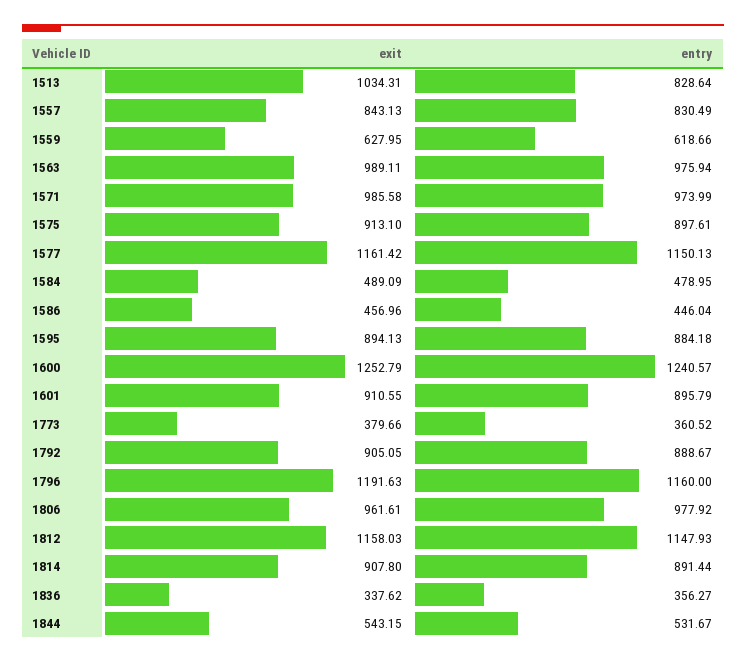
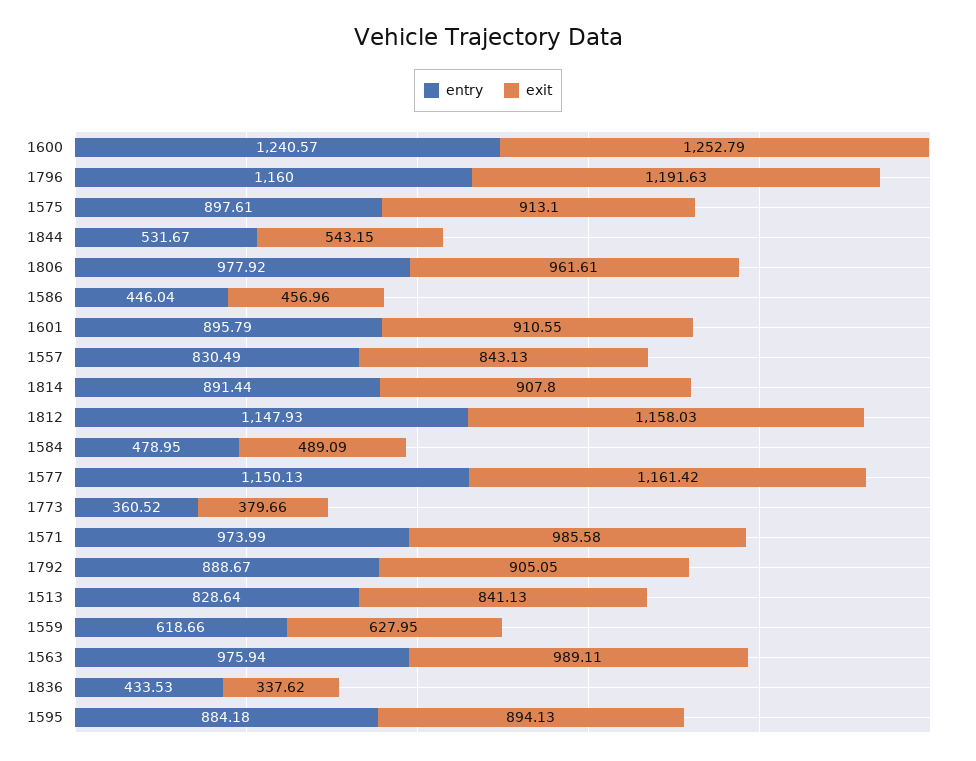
  {
    "exit": {
-     "1513": 1034.31,
+     "1513": 841.13,
      "1557": 843.13,
      "1559": 627.95,
      "1563": 989.11,
      "1571": 985.58,
      "1575": 913.1,
      "1577": 1161.42,
      "1584": 489.09,
      "1586": 456.96,
      "1595": 894.13,
      "1600": 1252.79,
      "1601": 910.55,
      "1773": 379.66,
      "1792": 905.05,
      "1796": 1191.63,
      "1806": 961.61,
      "1812": 1158.03,
      "1814": 907.8,
      "1836": 337.62,
      "1844": 543.15
    },
    "entry": {
      "1513": 828.64,
      "1557": 830.49,
      "1559": 618.66,
      "1563": 975.94,
      "1571": 973.99,
      "1575": 897.61,
      "1577": 1150.13,
      "1584": 478.95,
      "1586": 446.04,
      "1595": 884.18,
      "1600": 1240.57,
      "1601": 895.79,
      "1773": 360.52,
      "1792": 888.67,
      "1796": 1160,
      "1806": 977.92,
      "1812": 1147.93,
      "1814": 891.44,
-     "1836": 356.27,
+     "1836": 433.53,
      "1844": 531.67
    }
  }

